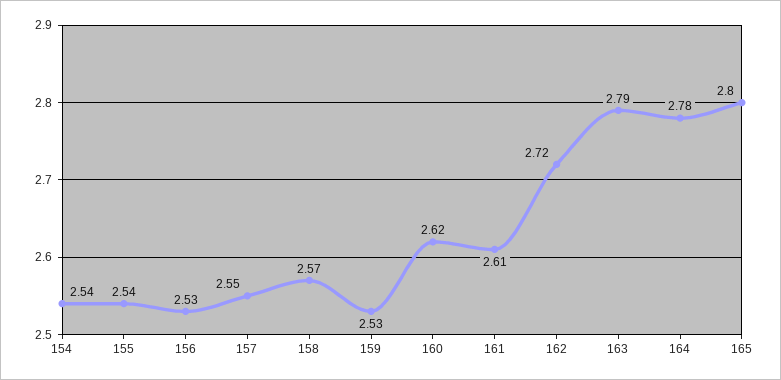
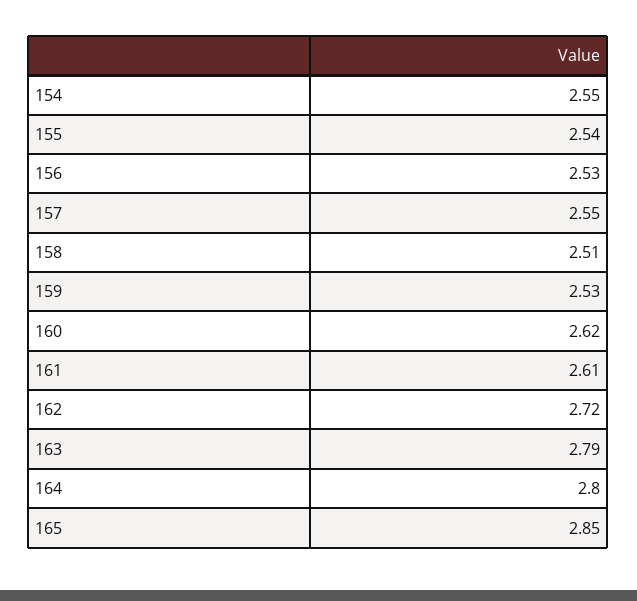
  {
-   "154": 2.54,
+   "154": 2.55,
    "155": 2.54,
    "156": 2.53,
    "157": 2.55,
-   "158": 2.57,
+   "158": 2.51,
    "159": 2.53,
    "160": 2.62,
    "161": 2.61,
    "162": 2.72,
    "163": 2.79,
-   "164": 2.78,
+   "164": 2.8,
-   "165": 2.8
+   "165": 2.85
  }

